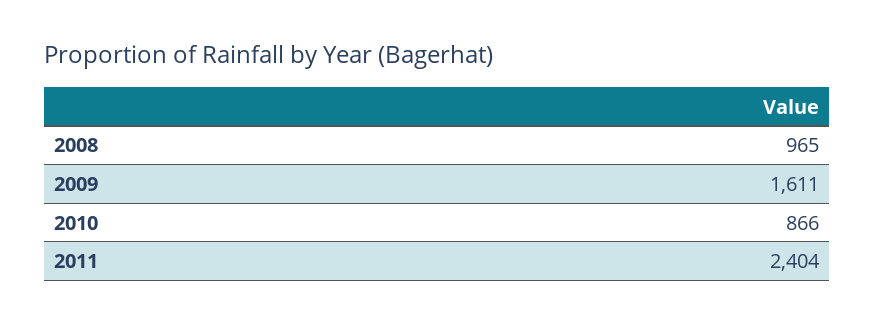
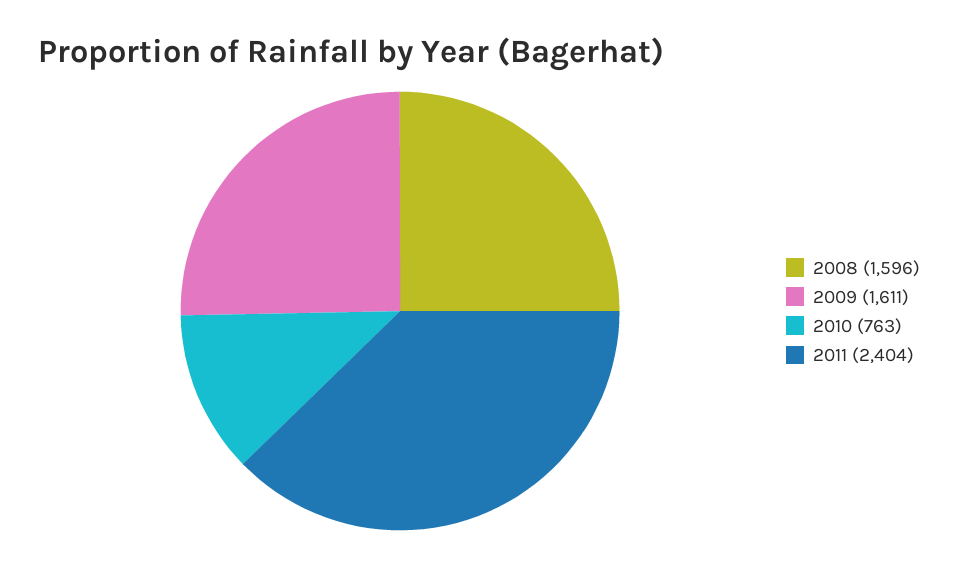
  {
-   "2008": 965,
+   "2008": 1596,
    "2009": 1611,
-   "2010": 866,
+   "2010": 763,
    "2011": 2404
  }

